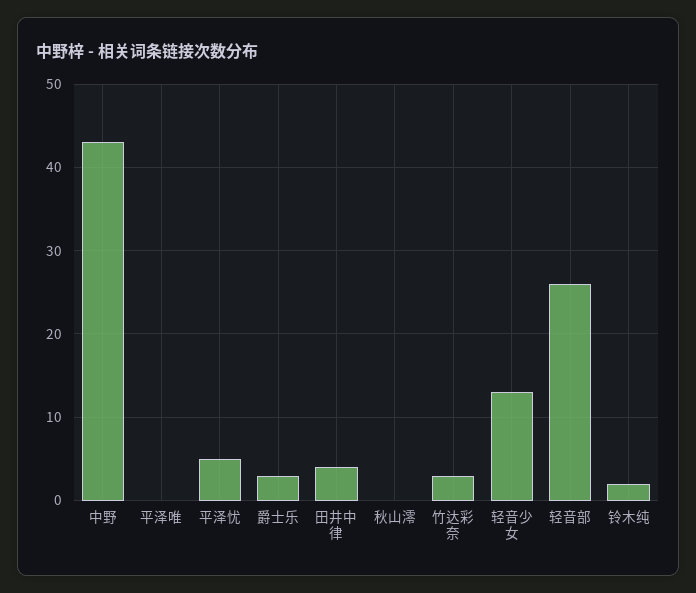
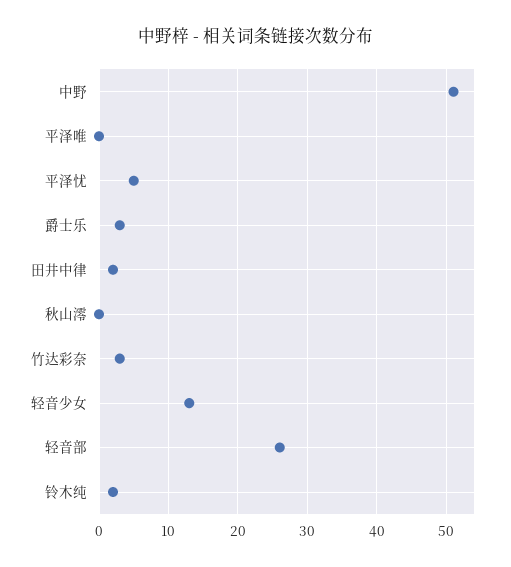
  {
-   "中野": 43,
+   "中野": 51,
    "平泽唯": 0,
    "平泽忧": 5,
    "爵士乐": 3,
-   "田井中律": 4,
+   "田井中律": 2,
    "秋山澪": 0,
    "竹达彩奈": 3,
    "轻音少女": 13,
    "轻音部": 26,
    "铃木纯": 2
  }

